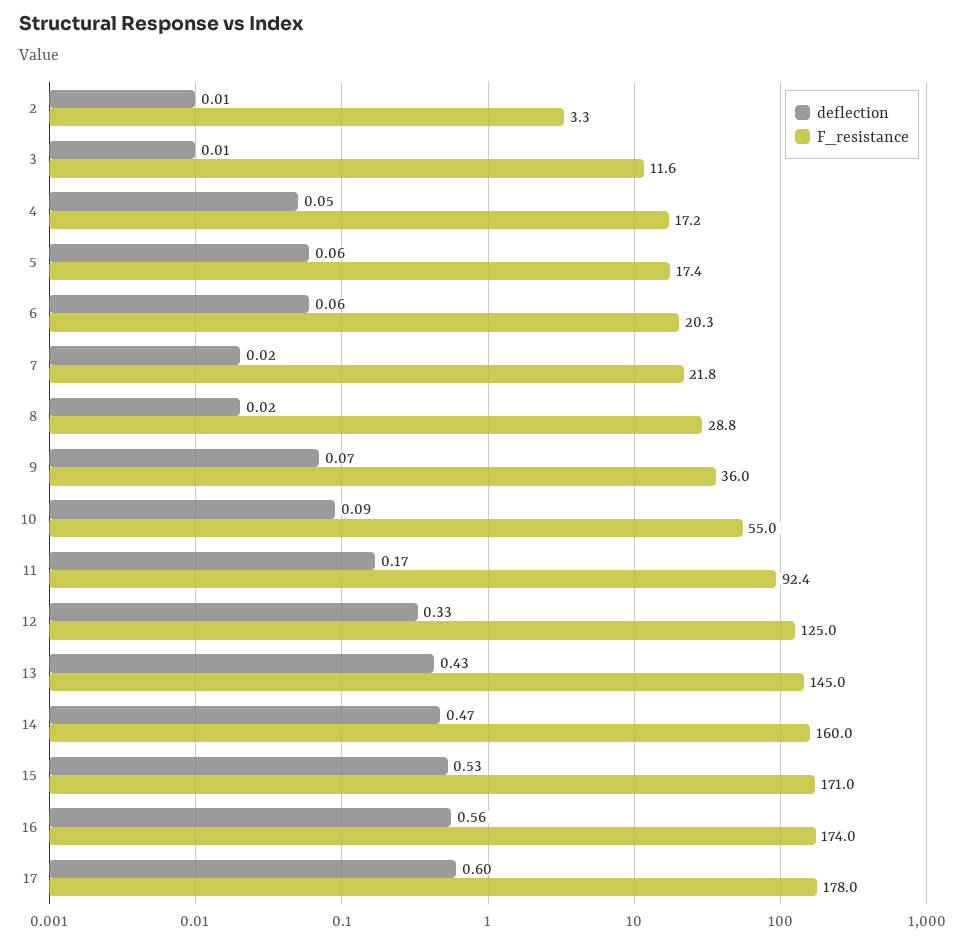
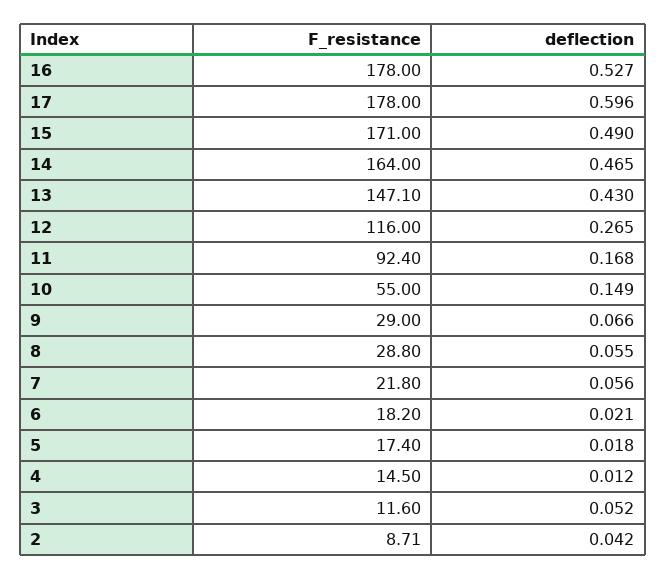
  {
    "deflection": {
-     "2": 0.01,
+     "2": 0.042,
-     "3": 0.01,
+     "3": 0.052,
-     "4": 0.05,
+     "4": 0.012,
-     "5": 0.06,
+     "5": 0.018,
-     "6": 0.06,
+     "6": 0.021,
-     "7": 0.02,
+     "7": 0.056,
-     "8": 0.02,
+     "8": 0.055,
      "9": 0.066,
-     "10": 0.09,
+     "10": 0.149,
      "11": 0.168,
-     "12": 0.33,
+     "12": 0.265,
      "13": 0.43,
      "14": 0.465,
-     "15": 0.53,
+     "15": 0.49,
-     "16": 0.56,
+     "16": 0.527,
      "17": 0.596
    },
    "F_resistance": {
-     "2": 3.3,
+     "2": 8.71,
      "3": 11.6,
-     "4": 17.2,
+     "4": 14.5,
      "5": 17.4,
-     "6": 20.3,
+     "6": 18.2,
      "7": 21.8,
      "8": 28.8,
-     "9": 36,
+     "9": 29,
      "10": 55,
      "11": 92.4,
-     "12": 125,
+     "12": 116,
-     "13": 145,
+     "13": 147.1,
-     "14": 160,
+     "14": 164,
      "15": 171,
-     "16": 174,
+     "16": 178,
      "17": 178
    }
  }

